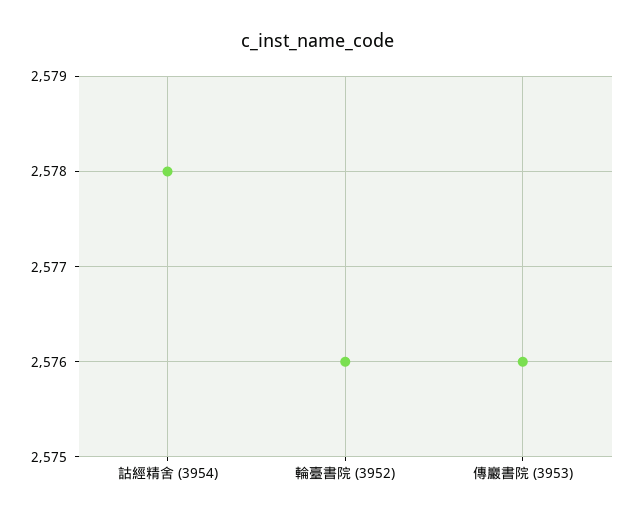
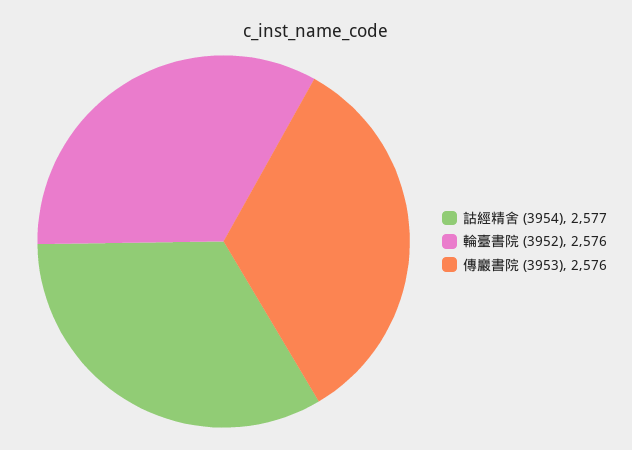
  {
-   "詁經精舍 (3954)": 2578,
+   "詁經精舍 (3954)": 2577,
    "輪臺書院 (3952)": 2576,
    "傳巖書院 (3953)": 2576
  }

